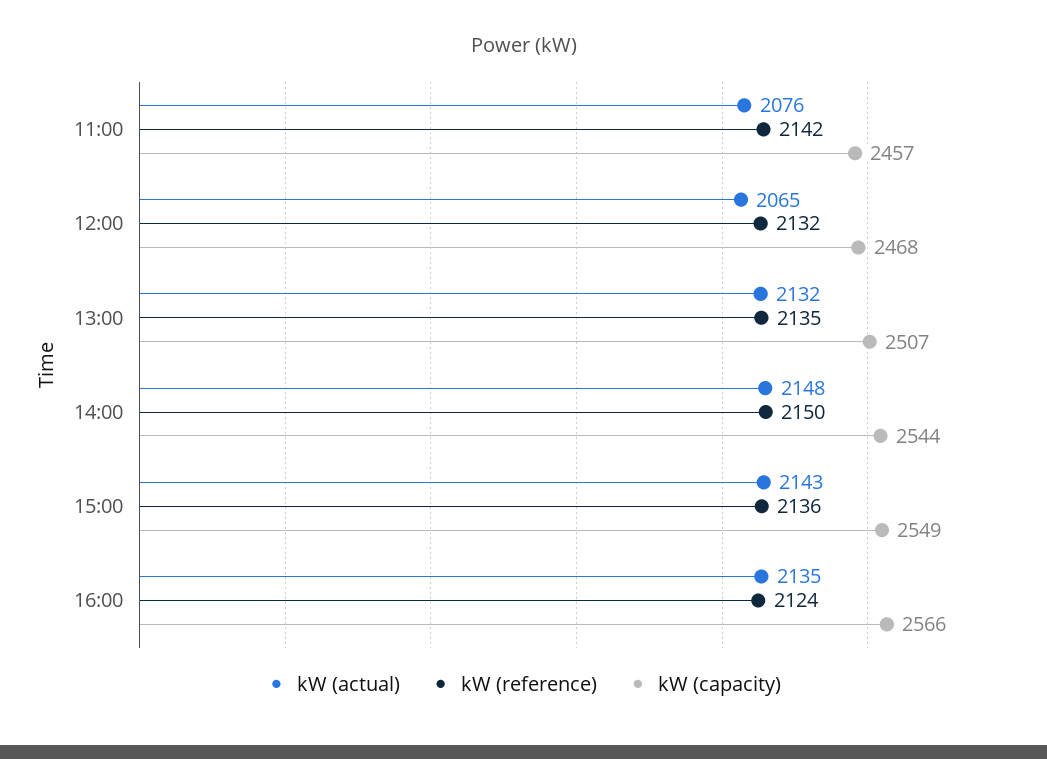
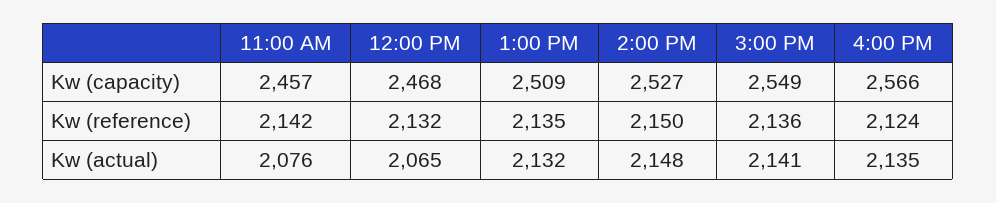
  {
    "kW (actual)": {
      "11:00": 2076,
      "12:00": 2065,
      "13:00": 2132,
      "14:00": 2148,
-     "15:00": 2143,
+     "15:00": 2141,
      "16:00": 2135
    },
    "kW (reference)": {
      "11:00": 2142,
      "12:00": 2132,
      "13:00": 2135,
      "14:00": 2150,
      "15:00": 2136,
      "16:00": 2124
    },
    "kW (capacity)": {
      "11:00": 2457,
      "12:00": 2468,
-     "13:00": 2507,
+     "13:00": 2509,
-     "14:00": 2544,
+     "14:00": 2527,
      "15:00": 2549,
      "16:00": 2566
    }
  }

